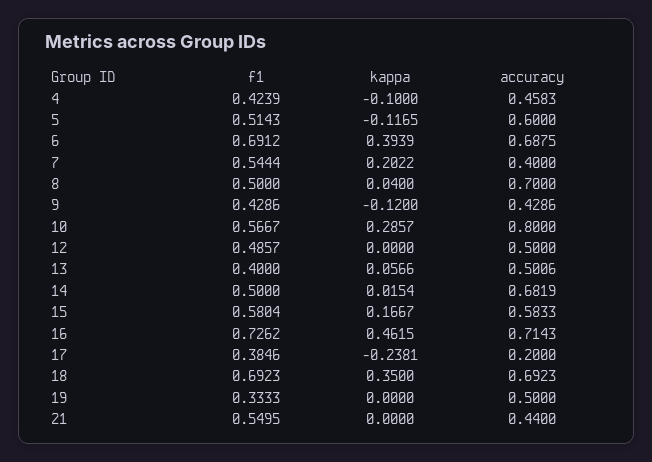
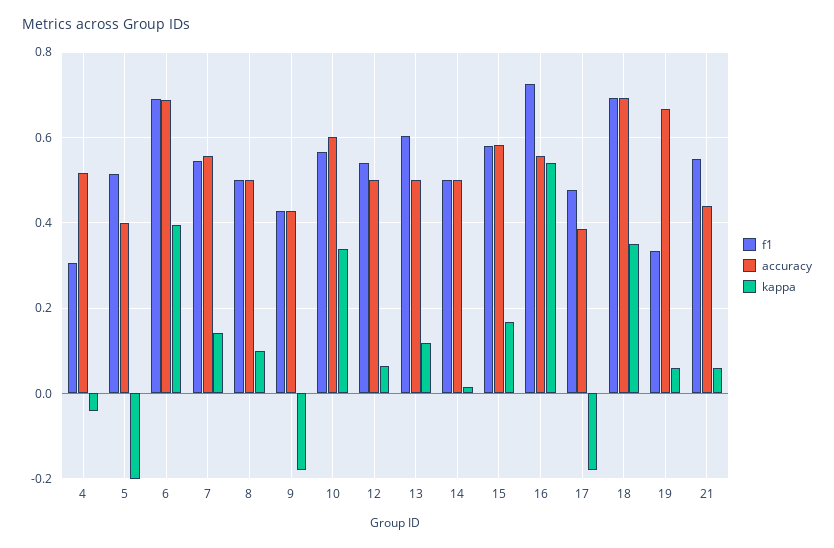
  {
    "f1": {
-     "4": 0.4239,
+     "4": 0.3,
      "5": 0.5143,
      "6": 0.6912,
      "7": 0.5444,
      "8": 0.5,
      "9": 0.4286,
      "10": 0.5667,
-     "12": 0.4857,
+     "12": 0.54,
-     "13": 0.4,
+     "13": 0.6,
      "14": 0.5,
      "15": 0.5804,
      "16": 0.7262,
-     "17": 0.3846,
+     "17": 0.48,
      "18": 0.6923,
      "19": 0.3333,
      "21": 0.5495
    },
    "kappa": {
-     "4": -0.1,
+     "4": -0.04,
-     "5": -0.1165,
+     "5": -0.2,
      "6": 0.3939,
-     "7": 0.2022,
+     "7": 0.14,
-     "8": 0.04,
+     "8": 0.1,
-     "9": -0.12,
+     "9": -0.18,
-     "10": 0.2857,
+     "10": 0.34,
-     "12": 0,
+     "12": 0.06,
-     "13": 0.0566,
+     "13": 0.12,
      "14": 0.0154,
      "15": 0.1667,
-     "16": 0.4615,
+     "16": 0.54,
-     "17": -0.2381,
+     "17": -0.18,
      "18": 0.35,
-     "19": 0,
+     "19": 0.06,
-     "21": 0
+     "21": 0.06
    },
    "accuracy": {
-     "4": 0.4583,
+     "4": 0.52,
-     "5": 0.6,
+     "5": 0.4,
      "6": 0.6875,
-     "7": 0.4,
+     "7": 0.56,
-     "8": 0.7,
+     "8": 0.5,
      "9": 0.4286,
-     "10": 0.8,
+     "10": 0.6,
      "12": 0.5,
      "13": 0.5006,
-     "14": 0.6819,
+     "14": 0.5,
      "15": 0.5833,
-     "16": 0.7143,
+     "16": 0.56,
-     "17": 0.2,
+     "17": 0.38,
      "18": 0.6923,
-     "19": 0.5,
+     "19": 0.66,
      "21": 0.44
    }
  }

